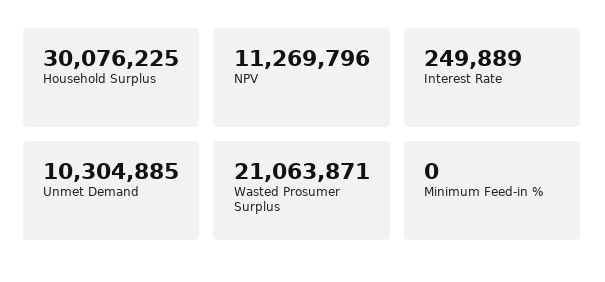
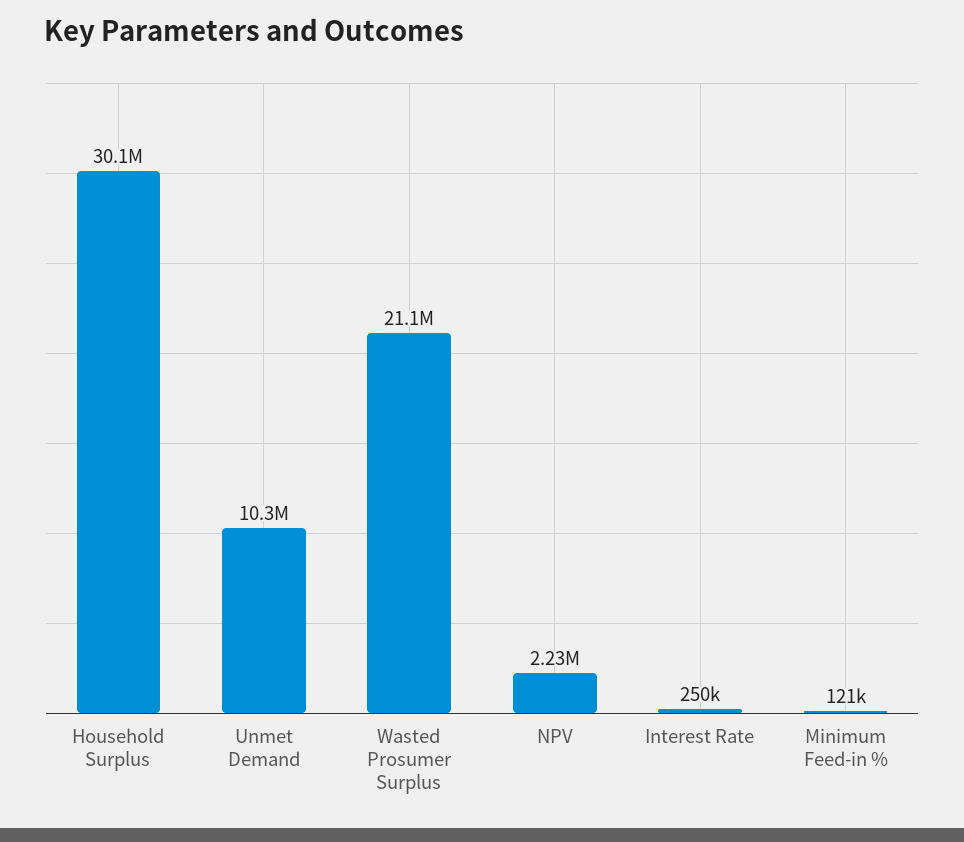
  {
    "Household Surplus": 30076225,
-   "NPV": 11269796,
+   "NPV": 2230000,
    "Interest Rate": 249889,
    "Unmet Demand": 10304885,
    "Wasted Prosumer Surplus": 21063871,
-   "Minimum Feed-in %": 0
+   "Minimum Feed-in %": 121000
  }

